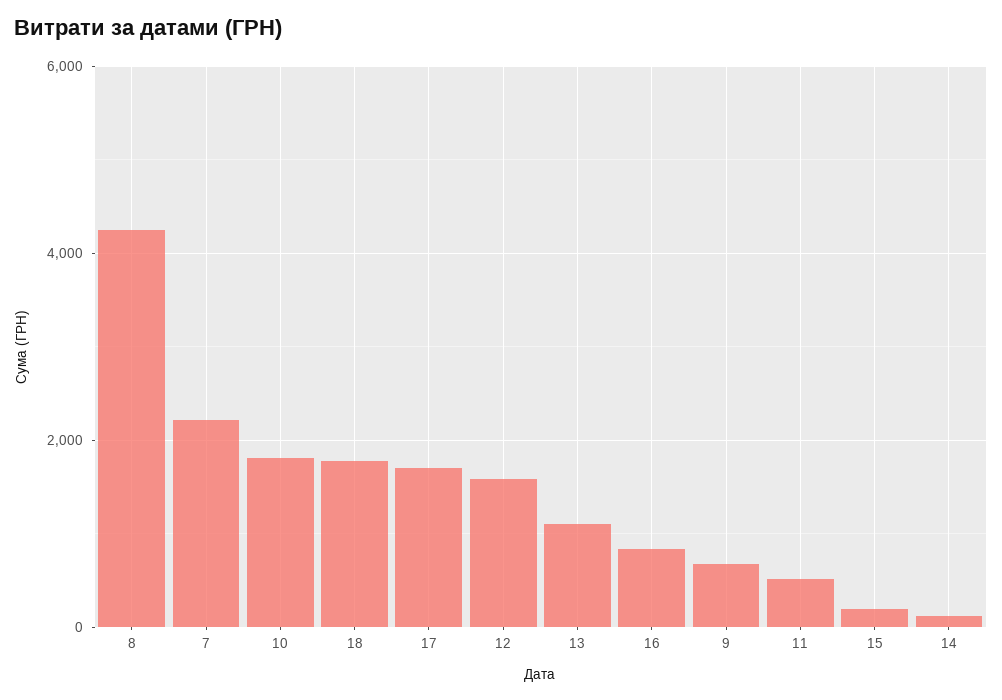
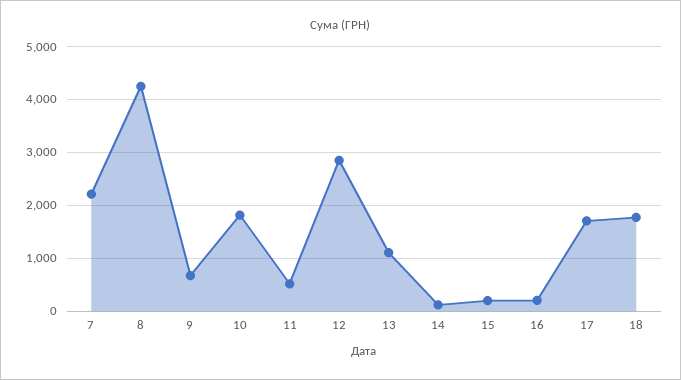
  {
    "8": 4200,
    "7": 2200,
    "10": 1800,
    "18": 1800,
    "17": 1800,
-   "12": 1600,
+   "12": 2800,
    "13": 1200,
-   "16": 800,
+   "16": 200,
    "9": 600,
    "11": 600,
    "15": 200,
    "14": 200
  }

